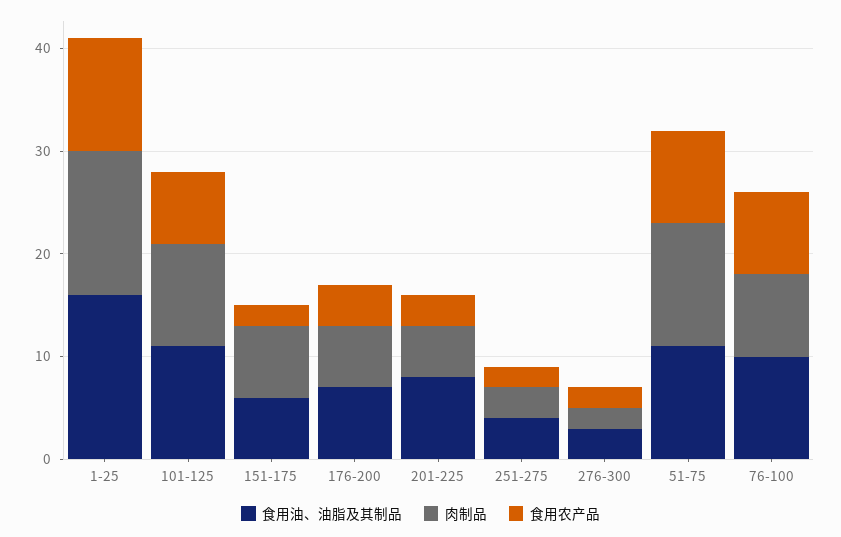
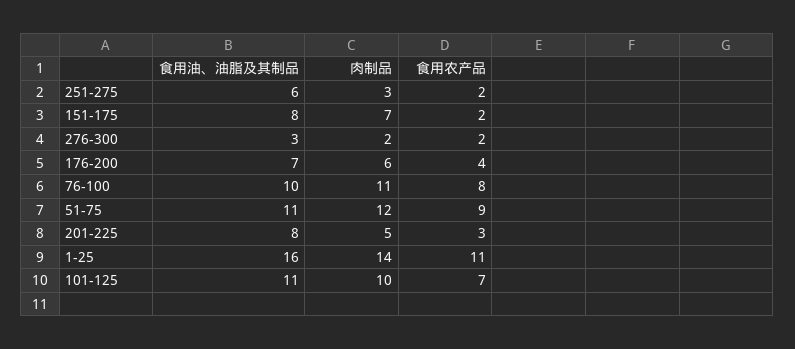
  {
    "食用油、油脂及其制品": {
      "1-25": 16,
      "101-125": 11,
-     "151-175": 6,
+     "151-175": 8,
      "176-200": 7,
      "201-225": 8,
-     "251-275": 4,
+     "251-275": 6,
      "276-300": 3,
      "51-75": 11,
      "76-100": 10
    },
    "肉制品": {
      "1-25": 14,
      "101-125": 10,
      "151-175": 7,
      "176-200": 6,
      "201-225": 5,
      "251-275": 3,
      "276-300": 2,
      "51-75": 12,
-     "76-100": 8
+     "76-100": 11
    },
    "食用农产品": {
      "1-25": 11,
      "101-125": 7,
      "151-175": 2,
      "176-200": 4,
      "201-225": 3,
      "251-275": 2,
      "276-300": 2,
      "51-75": 9,
      "76-100": 8
    }
  }

